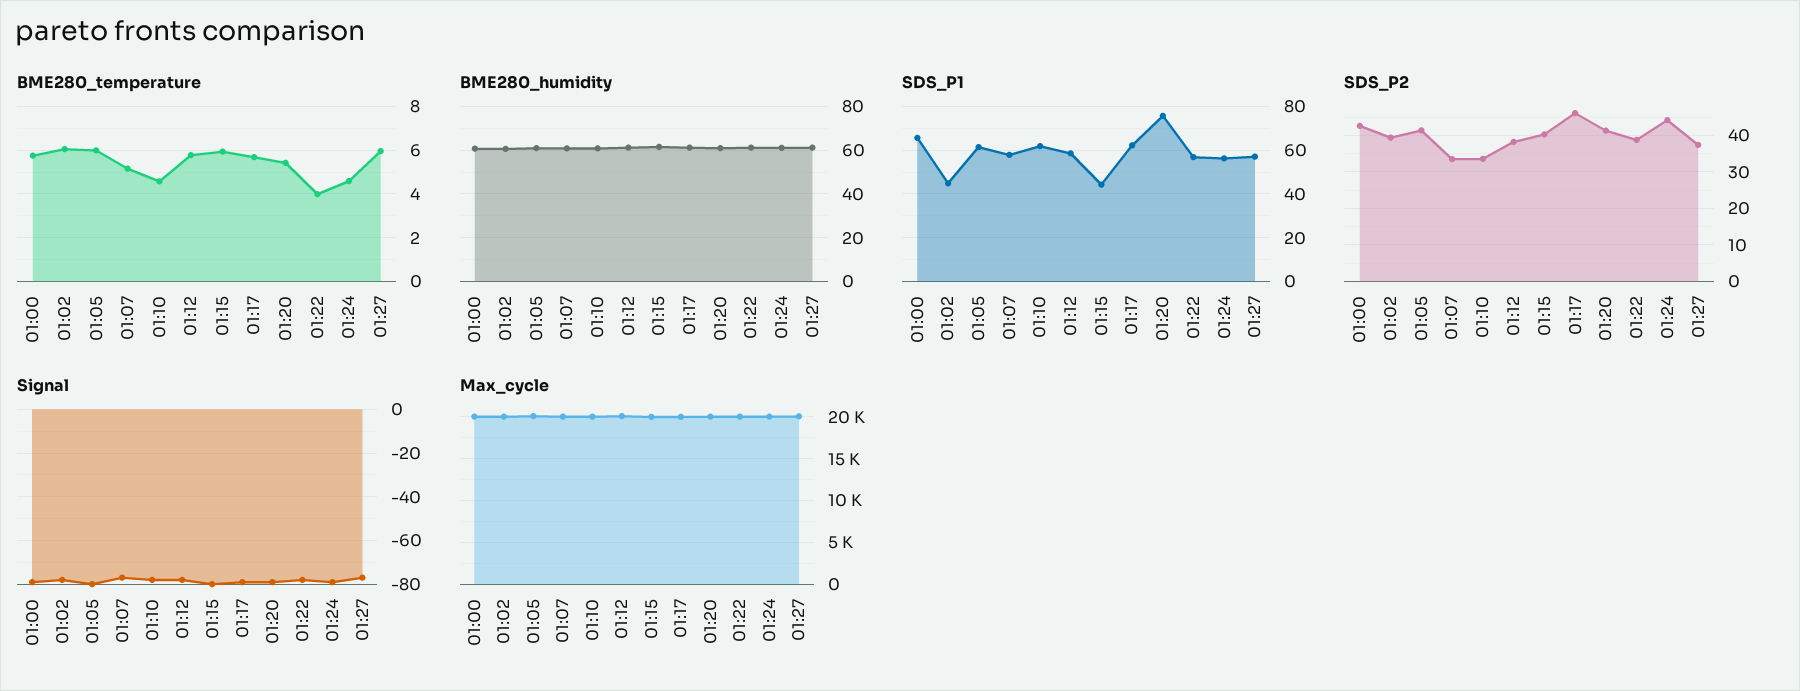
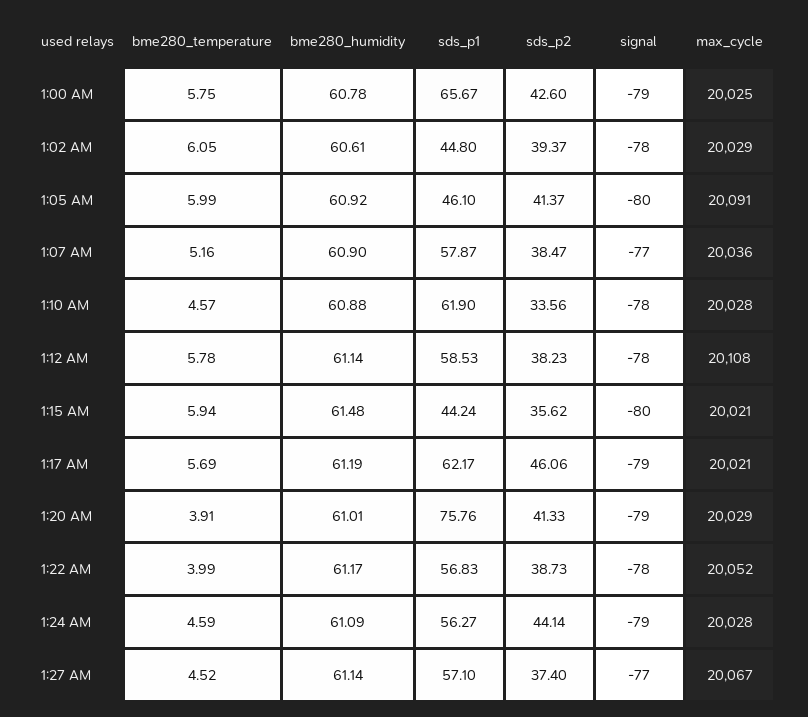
  {
    "BME280_temperature": {
      "01:00": 5.75,
      "01:02": 6.05,
      "01:05": 5.99,
      "01:07": 5.16,
      "01:10": 4.57,
      "01:12": 5.78,
      "01:15": 5.94,
      "01:17": 5.69,
-     "01:20": 5.5,
+     "01:20": 3.91,
      "01:22": 3.99,
      "01:24": 4.59,
-     "01:27": 6
+     "01:27": 4.52
    },
    "BME280_humidity": {
      "01:00": 60.78,
      "01:02": 60.61,
      "01:05": 60.92,
      "01:07": 60.9,
      "01:10": 60.88,
      "01:12": 61.14,
      "01:15": 61.48,
      "01:17": 61.19,
      "01:20": 61.01,
      "01:22": 61.17,
      "01:24": 61.09,
      "01:27": 61.14
    },
    "SDS_P1": {
      "01:00": 65.67,
      "01:02": 44.8,
-     "01:05": 60,
+     "01:05": 46.1,
      "01:07": 57.87,
      "01:10": 61.9,
      "01:12": 58.53,
      "01:15": 44.24,
      "01:17": 62.17,
      "01:20": 75.76,
      "01:22": 56.83,
      "01:24": 56.27,
      "01:27": 57.1
    },
    "SDS_P2": {
      "01:00": 42.6,
      "01:02": 39.37,
      "01:05": 41.37,
-     "01:07": 34,
+     "01:07": 38.47,
      "01:10": 33.56,
      "01:12": 38.23,
-     "01:15": 40,
+     "01:15": 35.62,
      "01:17": 46.06,
      "01:20": 41.33,
      "01:22": 38.73,
      "01:24": 44.14,
      "01:27": 37.4
    },
    "Signal": {
      "01:00": -79,
      "01:02": -78,
      "01:05": -80,
      "01:07": -77,
      "01:10": -78,
      "01:12": -78,
      "01:15": -80,
      "01:17": -79,
      "01:20": -79,
      "01:22": -78,
      "01:24": -79,
      "01:27": -77
    },
    "Max_cycle": {
      "01:00": 20025,
      "01:02": 20029,
      "01:05": 20091,
      "01:07": 20036,
      "01:10": 20028,
      "01:12": 20108,
      "01:15": 20021,
      "01:17": 20021,
      "01:20": 20029,
      "01:22": 20052,
      "01:24": 20028,
      "01:27": 20067
    }
  }

